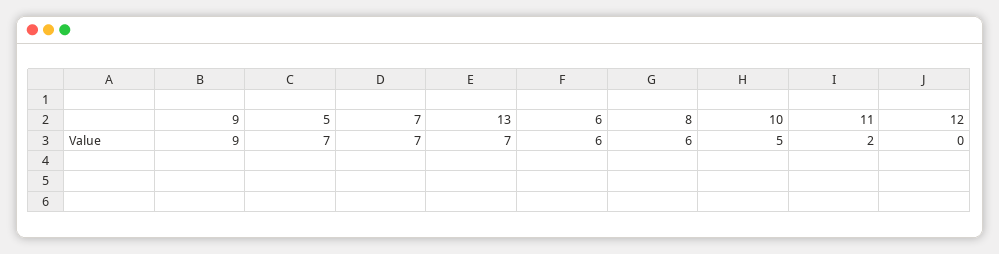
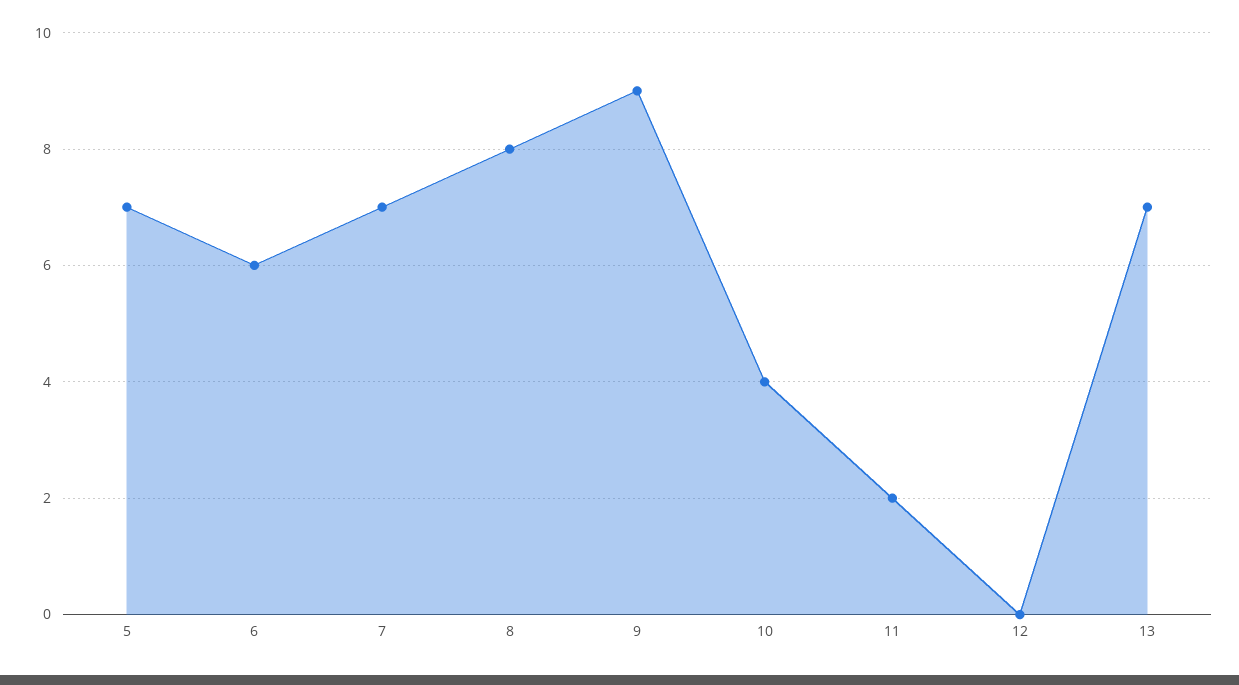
  {
    "9": 9,
    "5": 7,
    "7": 7,
    "13": 7,
    "6": 6,
-   "8": 6,
+   "8": 8,
-   "10": 5,
+   "10": 4,
    "11": 2,
    "12": 0
  }

